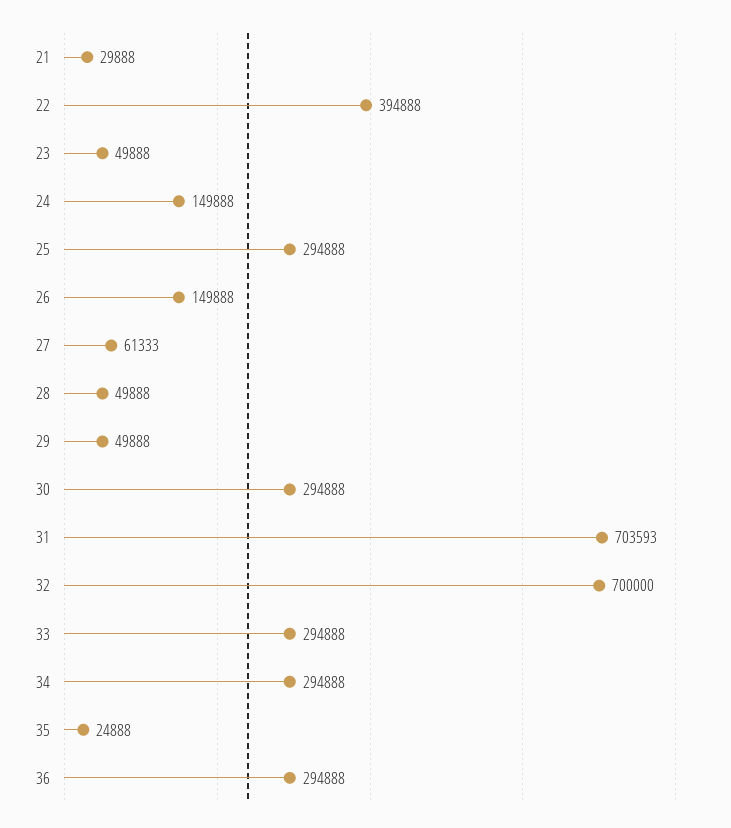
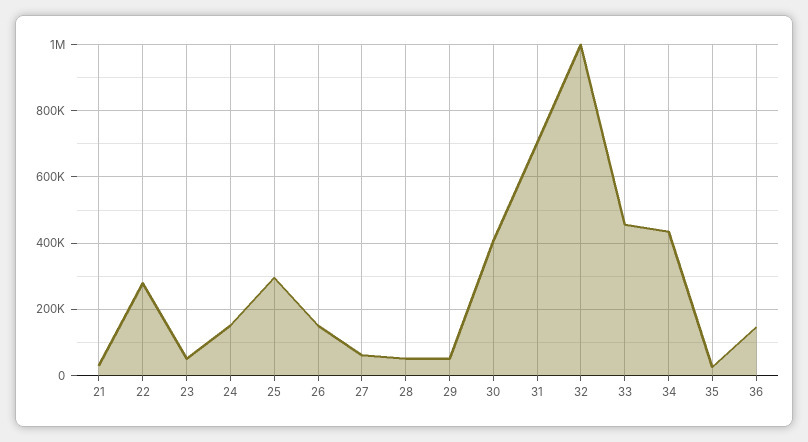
  {
    "21": 29888,
-   "22": 394888,
+   "22": 280000,
    "23": 49888,
    "24": 149888,
    "25": 294888,
    "26": 149888,
    "27": 61333,
    "28": 49888,
    "29": 49888,
-   "30": 294888,
+   "30": 400000,
    "31": 703593,
-   "32": 700000,
+   "32": 1000000,
-   "33": 294888,
+   "33": 460000,
-   "34": 294888,
+   "34": 440000,
    "35": 24888,
-   "36": 294888
+   "36": 140000
  }

